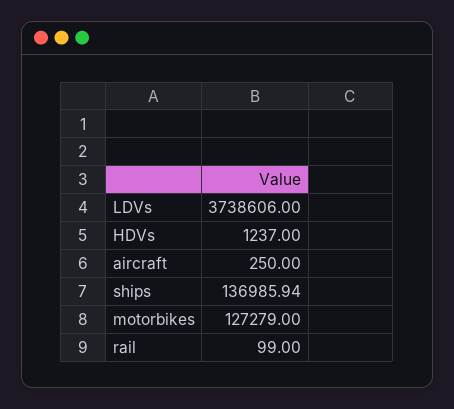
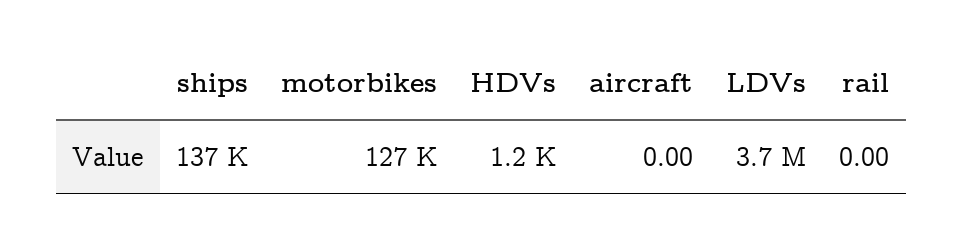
  {
    "LDVs": 3738606,
    "HDVs": 1237,
-   "aircraft": 250,
+   "aircraft": 0,
    "ships": 136985.94,
    "motorbikes": 127279,
-   "rail": 99
+   "rail": 0
  }

